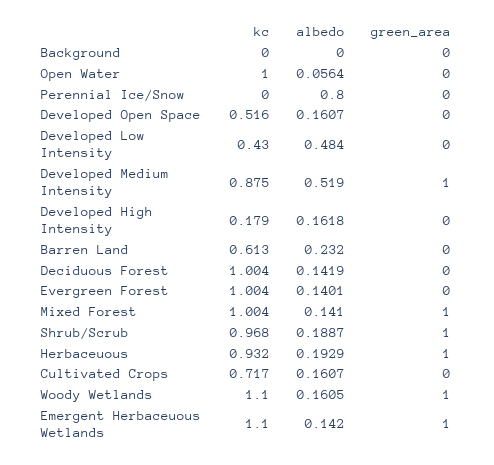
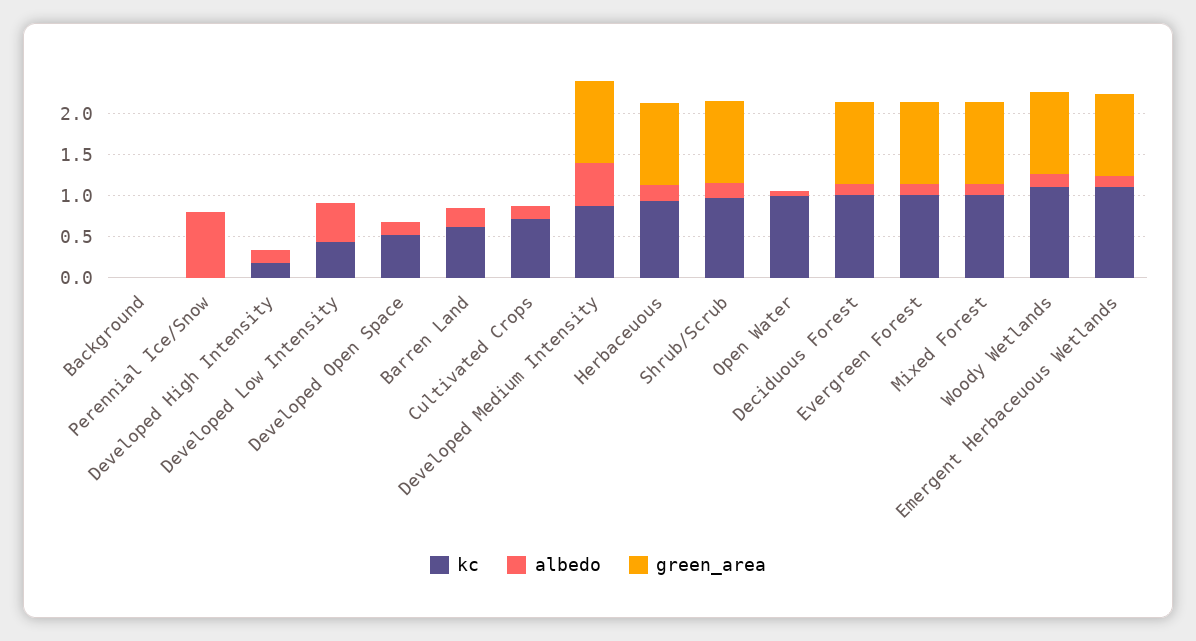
  {
    "kc": {
      "Background": 0,
      "Open Water": 1,
      "Perennial Ice/Snow": 0,
      "Developed Open Space": 0.516,
      "Developed Low Intensity": 0.43,
      "Developed Medium Intensity": 0.875,
      "Developed High Intensity": 0.179,
      "Barren Land": 0.613,
      "Deciduous Forest": 1.004,
      "Evergreen Forest": 1.004,
      "Mixed Forest": 1.004,
      "Shrub/Scrub": 0.968,
      "Herbaceuous": 0.932,
      "Cultivated Crops": 0.717,
      "Woody Wetlands": 1.1,
      "Emergent Herbaceuous Wetlands": 1.1
    },
    "albedo": {
      "Background": 0,
      "Open Water": 0.0564,
      "Perennial Ice/Snow": 0.8,
      "Developed Open Space": 0.1607,
      "Developed Low Intensity": 0.484,
      "Developed Medium Intensity": 0.519,
      "Developed High Intensity": 0.1618,
      "Barren Land": 0.232,
      "Deciduous Forest": 0.1419,
      "Evergreen Forest": 0.1401,
      "Mixed Forest": 0.141,
      "Shrub/Scrub": 0.1887,
      "Herbaceuous": 0.1929,
      "Cultivated Crops": 0.1607,
      "Woody Wetlands": 0.1605,
      "Emergent Herbaceuous Wetlands": 0.142
    },
    "green_area": {
      "Background": 0,
      "Open Water": 0,
      "Perennial Ice/Snow": 0,
      "Developed Open Space": 0,
      "Developed Low Intensity": 0,
      "Developed Medium Intensity": 1,
      "Developed High Intensity": 0,
      "Barren Land": 0,
-     "Deciduous Forest": 0,
+     "Deciduous Forest": 1,
-     "Evergreen Forest": 0,
+     "Evergreen Forest": 1,
      "Mixed Forest": 1,
      "Shrub/Scrub": 1,
      "Herbaceuous": 1,
      "Cultivated Crops": 0,
      "Woody Wetlands": 1,
      "Emergent Herbaceuous Wetlands": 1
    }
  }

